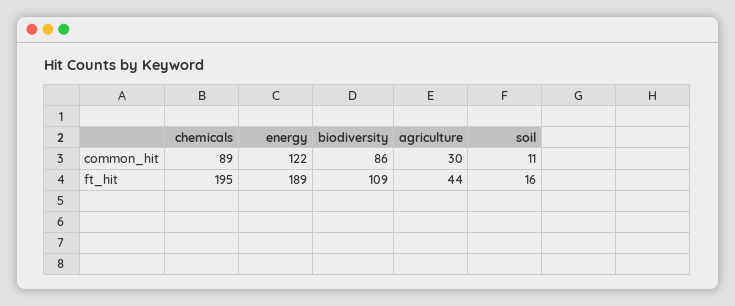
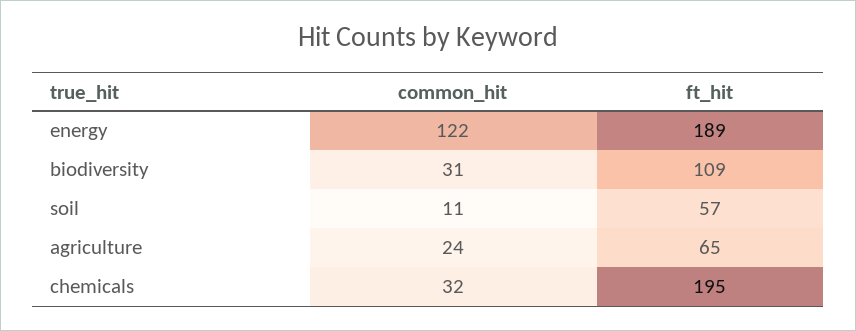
  {
    "chemicals": {
-     "common_hit": 89,
+     "common_hit": 32,
      "ft_hit": 195
    },
    "energy": {
      "common_hit": 122,
      "ft_hit": 189
    },
    "biodiversity": {
-     "common_hit": 86,
+     "common_hit": 31,
      "ft_hit": 109
    },
    "agriculture": {
-     "common_hit": 30,
+     "common_hit": 24,
-     "ft_hit": 44
+     "ft_hit": 65
    },
    "soil": {
      "common_hit": 11,
-     "ft_hit": 16
+     "ft_hit": 57
    }
  }

